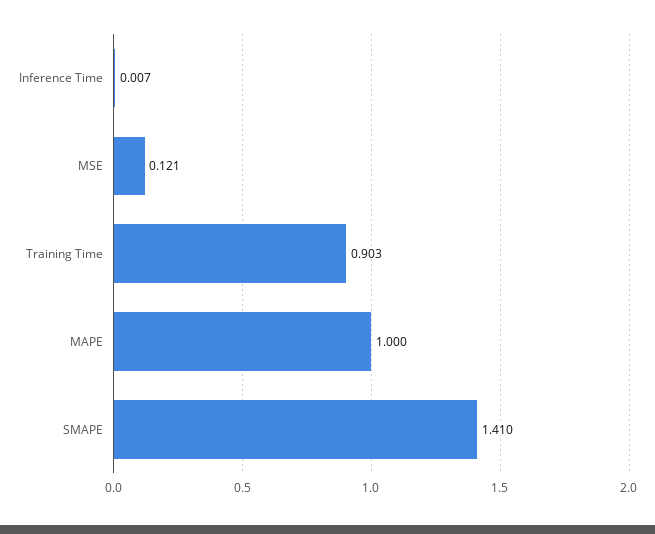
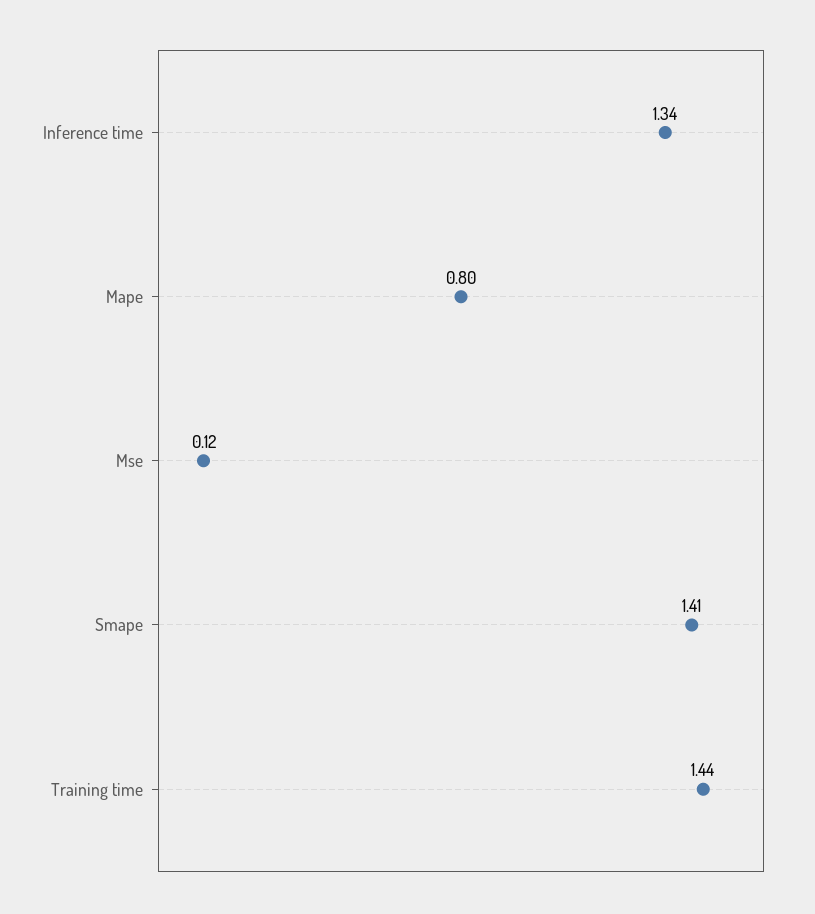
  {
-   "Inference Time": 0.007,
+   "Inference Time": 1.34,
    "MSE": 0.121,
-   "Training Time": 0.903,
+   "Training Time": 1.44,
-   "MAPE": 1,
+   "MAPE": 0.8,
    "SMAPE": 1.41
  }

